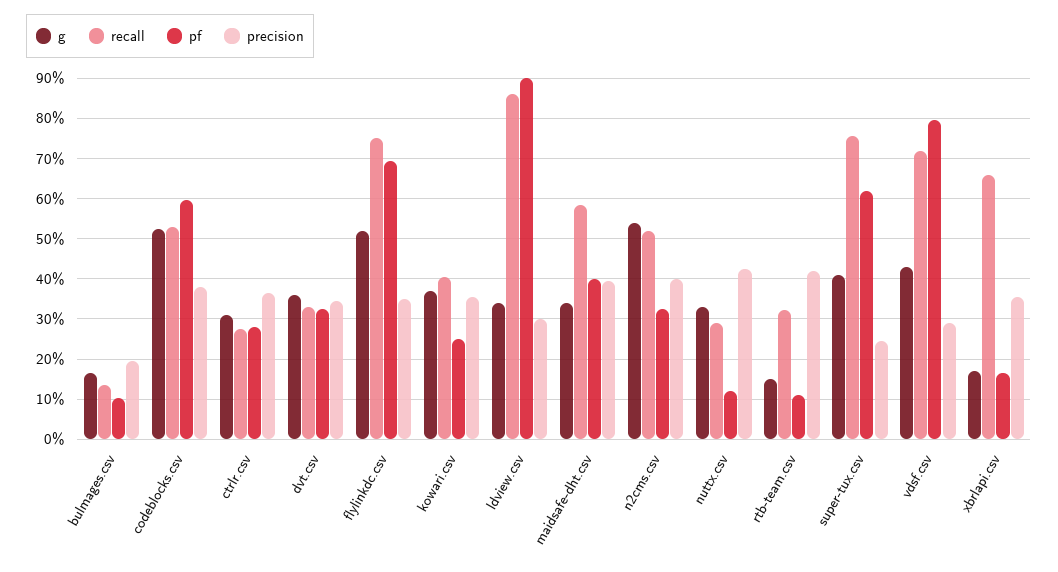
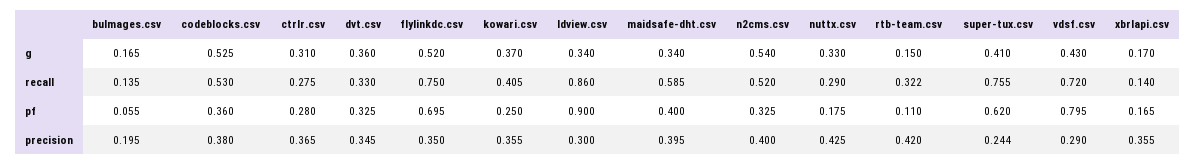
  {
    "g": {
      "bulmages.csv": 0.165,
      "codeblocks.csv": 0.525,
      "ctrlr.csv": 0.31,
      "dvt.csv": 0.36,
      "flylinkdc.csv": 0.52,
      "kowari.csv": 0.37,
      "ldview.csv": 0.34,
      "maidsafe-dht.csv": 0.34,
      "n2cms.csv": 0.54,
      "nuttx.csv": 0.33,
      "rtb-team.csv": 0.15,
      "super-tux.csv": 0.41,
      "vdsf.csv": 0.43,
      "xbrlapi.csv": 0.17
    },
    "recall": {
      "bulmages.csv": 0.135,
      "codeblocks.csv": 0.53,
      "ctrlr.csv": 0.275,
      "dvt.csv": 0.33,
      "flylinkdc.csv": 0.75,
      "kowari.csv": 0.405,
      "ldview.csv": 0.86,
      "maidsafe-dht.csv": 0.585,
      "n2cms.csv": 0.52,
      "nuttx.csv": 0.29,
      "rtb-team.csv": 0.322,
      "super-tux.csv": 0.755,
      "vdsf.csv": 0.72,
-     "xbrlapi.csv": 0.66
+     "xbrlapi.csv": 0.14
    },
    "pf": {
-     "bulmages.csv": 0.1,
+     "bulmages.csv": 0.055,
-     "codeblocks.csv": 0.6,
+     "codeblocks.csv": 0.36,
      "ctrlr.csv": 0.28,
      "dvt.csv": 0.325,
      "flylinkdc.csv": 0.695,
      "kowari.csv": 0.25,
      "ldview.csv": 0.9,
      "maidsafe-dht.csv": 0.4,
      "n2cms.csv": 0.325,
-     "nuttx.csv": 0.12,
+     "nuttx.csv": 0.175,
      "rtb-team.csv": 0.11,
      "super-tux.csv": 0.62,
      "vdsf.csv": 0.795,
      "xbrlapi.csv": 0.165
    },
    "precision": {
      "bulmages.csv": 0.195,
      "codeblocks.csv": 0.38,
      "ctrlr.csv": 0.365,
      "dvt.csv": 0.345,
      "flylinkdc.csv": 0.35,
      "kowari.csv": 0.355,
      "ldview.csv": 0.3,
      "maidsafe-dht.csv": 0.395,
      "n2cms.csv": 0.4,
      "nuttx.csv": 0.425,
      "rtb-team.csv": 0.42,
      "super-tux.csv": 0.244,
      "vdsf.csv": 0.29,
      "xbrlapi.csv": 0.355
    }
  }

